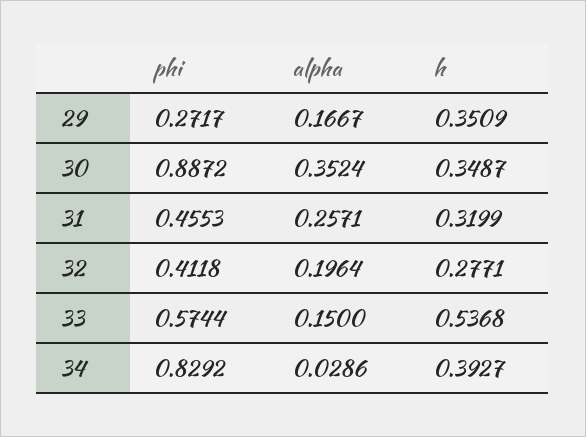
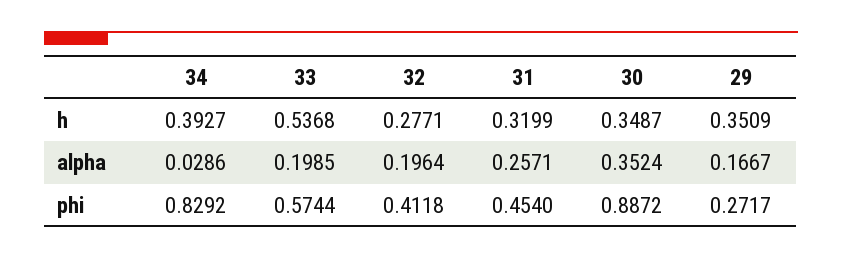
  {
    "phi": {
      "29": 0.2717,
      "30": 0.8872,
-     "31": 0.4553,
+     "31": 0.454,
      "32": 0.4118,
      "33": 0.5744,
      "34": 0.8292
    },
    "alpha": {
      "29": 0.1667,
      "30": 0.3524,
      "31": 0.2571,
      "32": 0.1964,
-     "33": 0.15,
+     "33": 0.1985,
      "34": 0.0286
    },
    "h": {
      "29": 0.3509,
      "30": 0.3487,
      "31": 0.3199,
      "32": 0.2771,
      "33": 0.5368,
      "34": 0.3927
    }
  }

